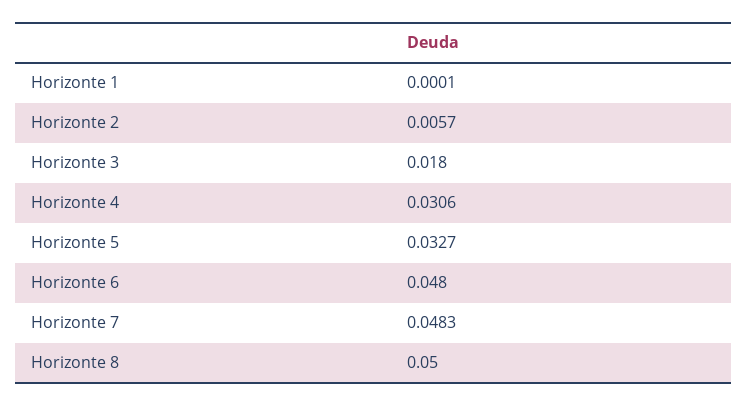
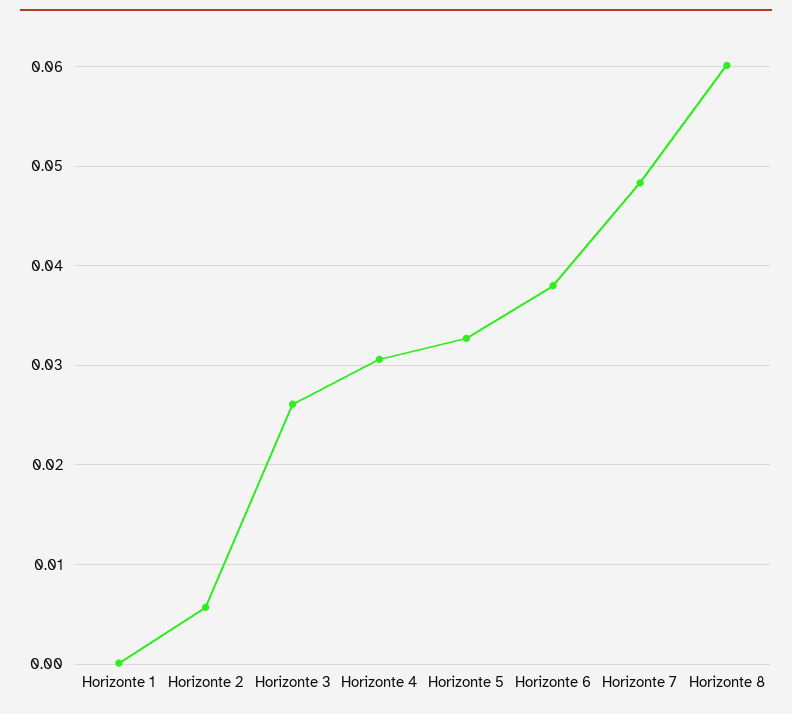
  {
    "Horizonte 1": 0.0001,
    "Horizonte 2": 0.0057,
-   "Horizonte 3": 0.018,
+   "Horizonte 3": 0.026,
    "Horizonte 4": 0.0306,
    "Horizonte 5": 0.0327,
-   "Horizonte 6": 0.048,
+   "Horizonte 6": 0.038,
    "Horizonte 7": 0.0483,
-   "Horizonte 8": 0.05
+   "Horizonte 8": 0.06
  }

